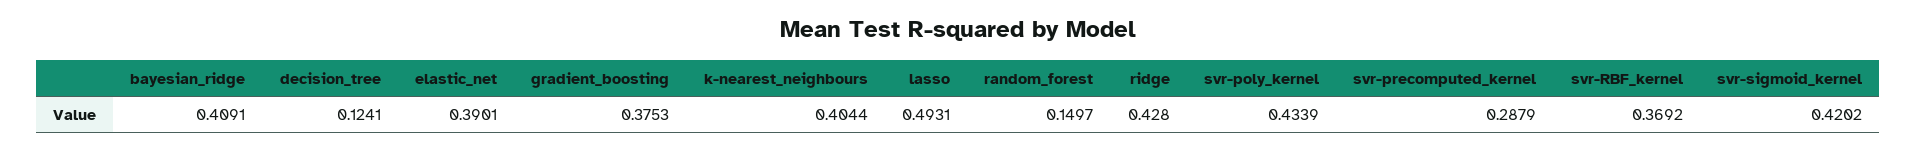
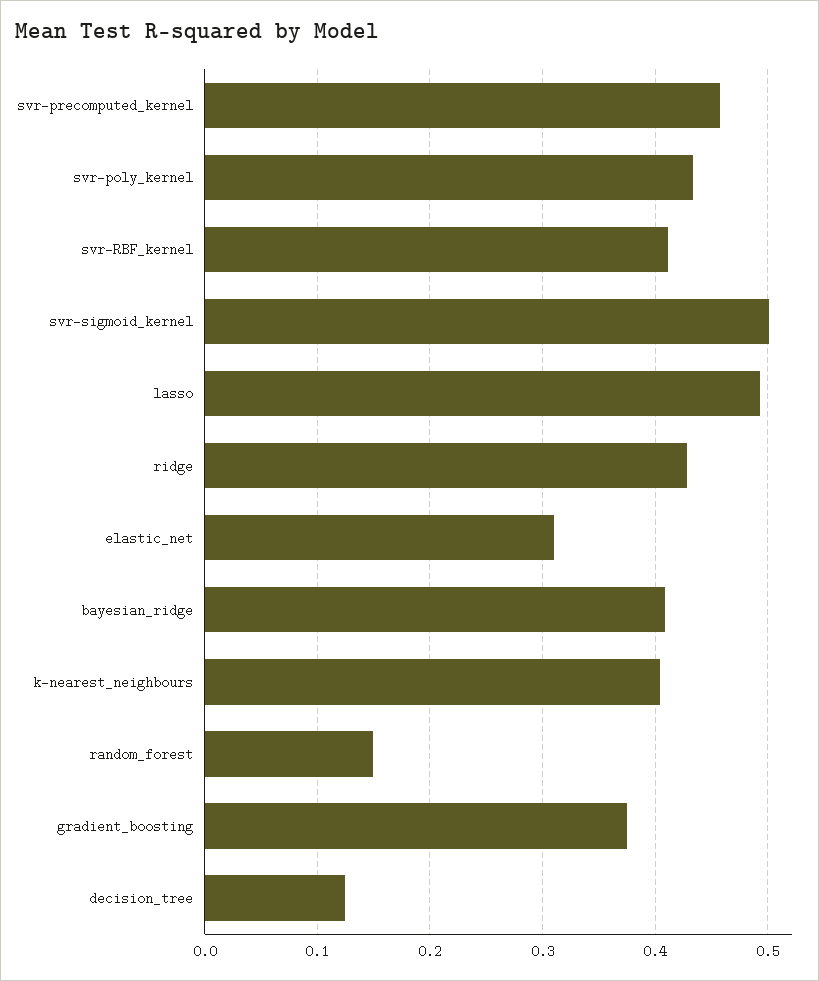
  {
    "bayesian_ridge": 0.4091,
    "decision_tree": 0.1241,
-   "elastic_net": 0.3901,
+   "elastic_net": 0.31,
    "gradient_boosting": 0.3753,
    "k-nearest_neighbours": 0.4044,
    "lasso": 0.4931,
    "random_forest": 0.1497,
    "ridge": 0.428,
    "svr-poly_kernel": 0.4339,
-   "svr-precomputed_kernel": 0.2879,
+   "svr-precomputed_kernel": 0.46,
-   "svr-RBF_kernel": 0.3692,
+   "svr-RBF_kernel": 0.41,
-   "svr-sigmoid_kernel": 0.4202
+   "svr-sigmoid_kernel": 0.5
  }

